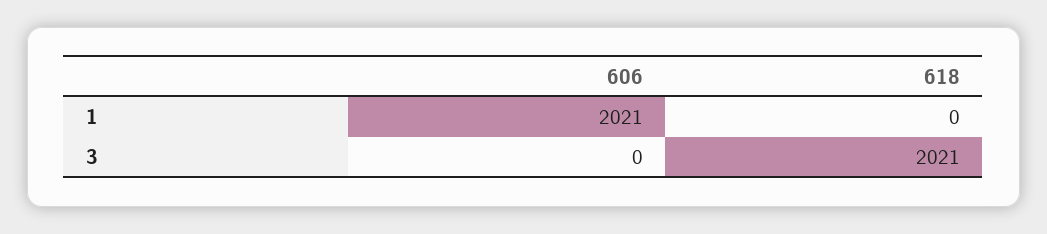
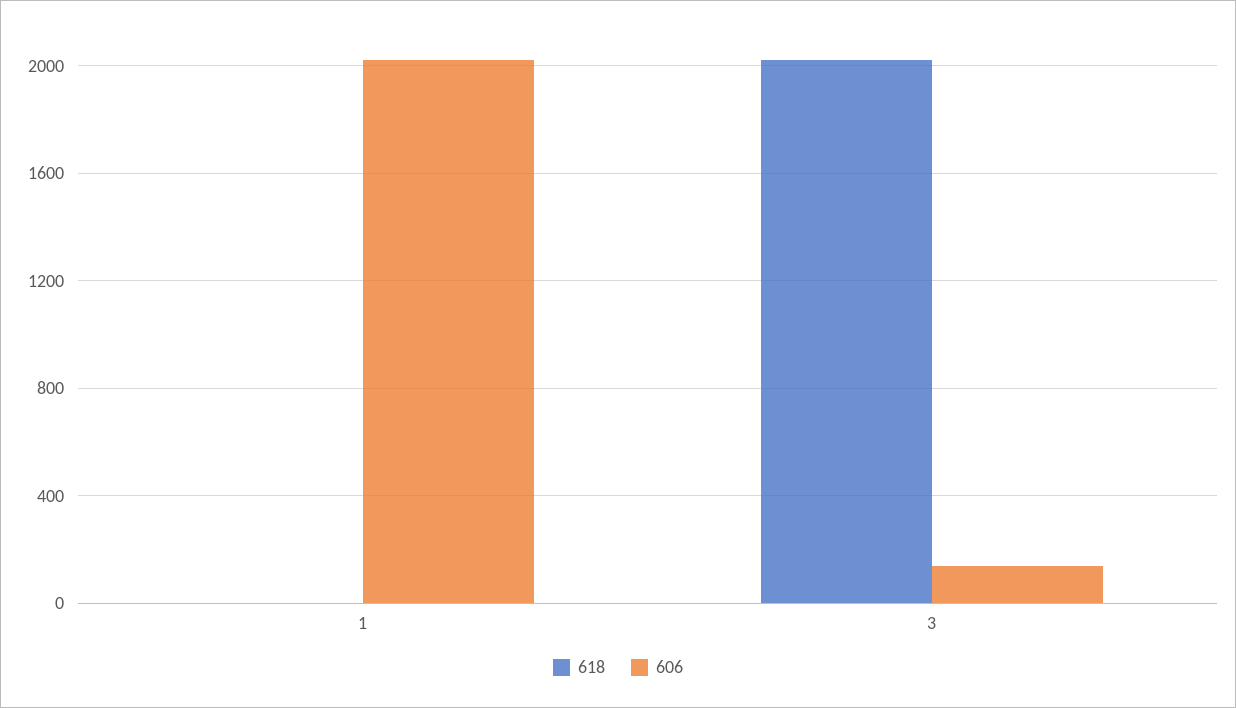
  {
    "606": {
      "1": 2021,
-     "3": 0
+     "3": 150
    },
    "618": {
      "1": 0,
      "3": 2021
    }
  }

